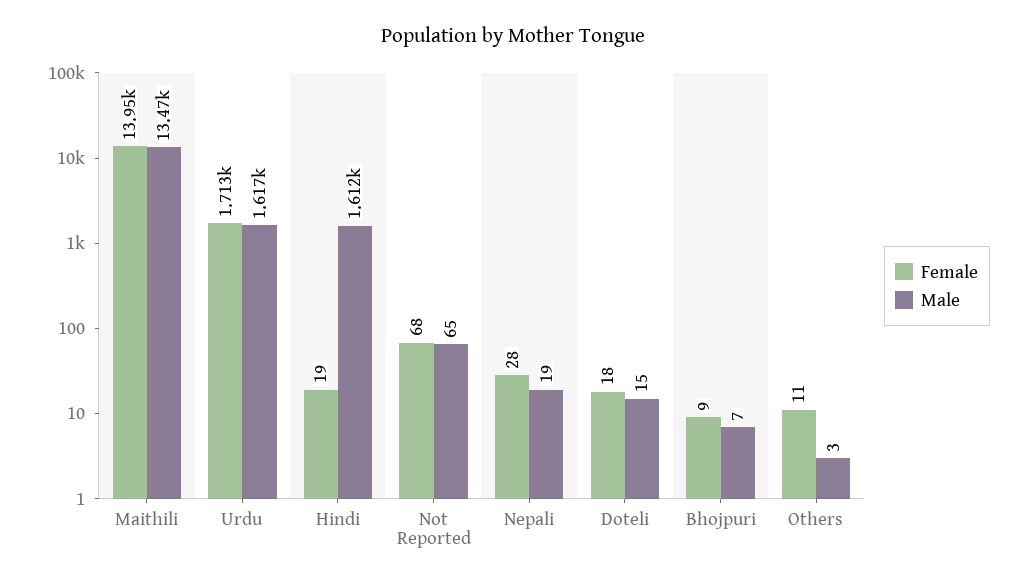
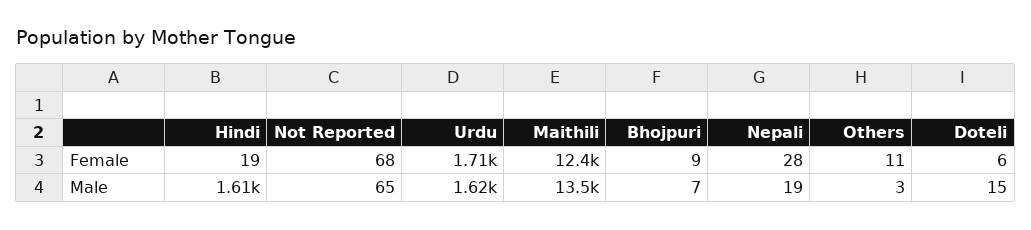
  {
    "Female": {
-     "Maithili": 13950,
+     "Maithili": 12400,
      "Urdu": 1713,
      "Hindi": 19,
      "Not Reported": 68,
      "Nepali": 28,
-     "Doteli": 18,
+     "Doteli": 6,
      "Bhojpuri": 9,
      "Others": 11
    },
    "Male": {
      "Maithili": 13470,
      "Urdu": 1617,
      "Hindi": 1612,
      "Not Reported": 65,
      "Nepali": 19,
      "Doteli": 15,
      "Bhojpuri": 7,
      "Others": 3
    }
  }

